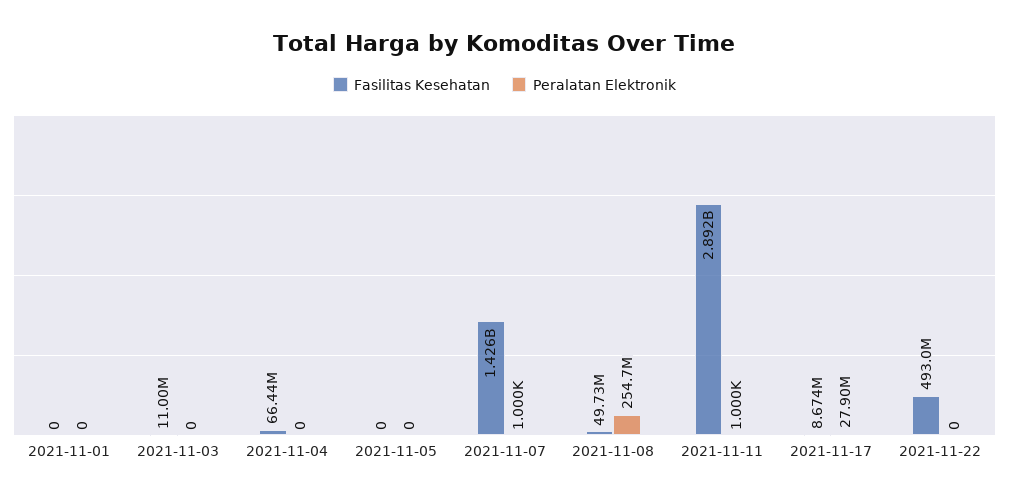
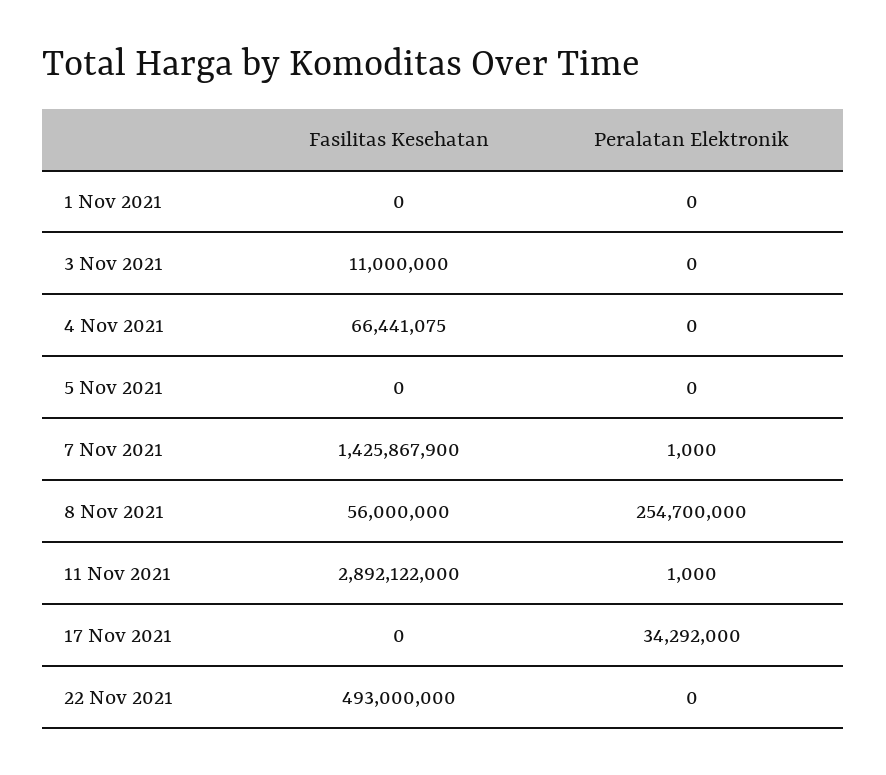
  {
    "Fasilitas Kesehatan": {
      "2021-11-01": 0,
      "2021-11-03": 11000000,
      "2021-11-04": 66441075,
      "2021-11-05": 0,
      "2021-11-07": 1425867900,
-     "2021-11-08": 49730000,
+     "2021-11-08": 56000000,
      "2021-11-11": 2892122000,
-     "2021-11-17": 8674000,
+     "2021-11-17": 0,
      "2021-11-22": 493000000
    },
    "Peralatan Elektronik": {
      "2021-11-01": 0,
      "2021-11-03": 0,
      "2021-11-04": 0,
      "2021-11-05": 0,
      "2021-11-07": 1000,
      "2021-11-08": 254700000,
      "2021-11-11": 1000,
-     "2021-11-17": 27900000,
+     "2021-11-17": 34292000,
      "2021-11-22": 0
    }
  }

